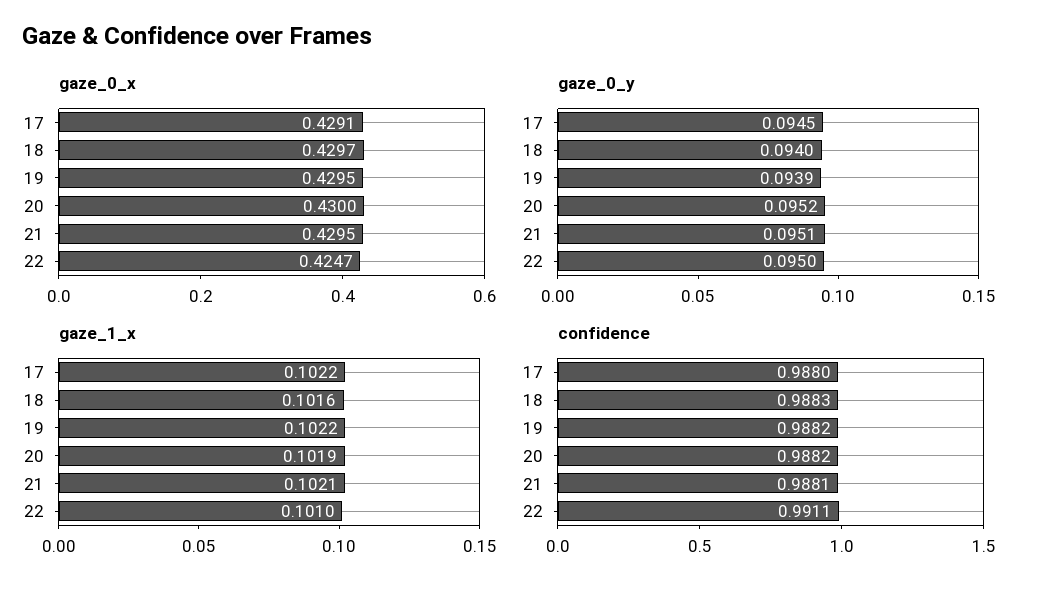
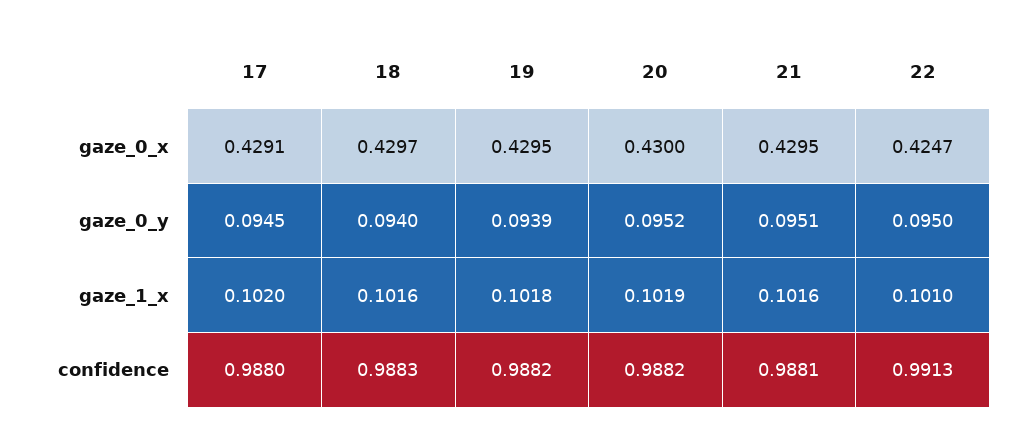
  {
    "gaze_0_x": {
      "17": 0.4291,
      "18": 0.4297,
      "19": 0.4295,
      "20": 0.43,
      "21": 0.4295,
      "22": 0.4247
    },
    "gaze_0_y": {
      "17": 0.0945,
      "18": 0.094,
      "19": 0.0939,
      "20": 0.0952,
      "21": 0.0951,
      "22": 0.095
    },
    "gaze_1_x": {
-     "17": 0.1022,
+     "17": 0.102,
      "18": 0.1016,
-     "19": 0.1022,
+     "19": 0.1018,
      "20": 0.1019,
-     "21": 0.1021,
+     "21": 0.1016,
      "22": 0.101
    },
    "confidence": {
      "17": 0.988,
      "18": 0.9883,
      "19": 0.9882,
      "20": 0.9882,
      "21": 0.9881,
-     "22": 0.9911
+     "22": 0.9913
    }
  }

